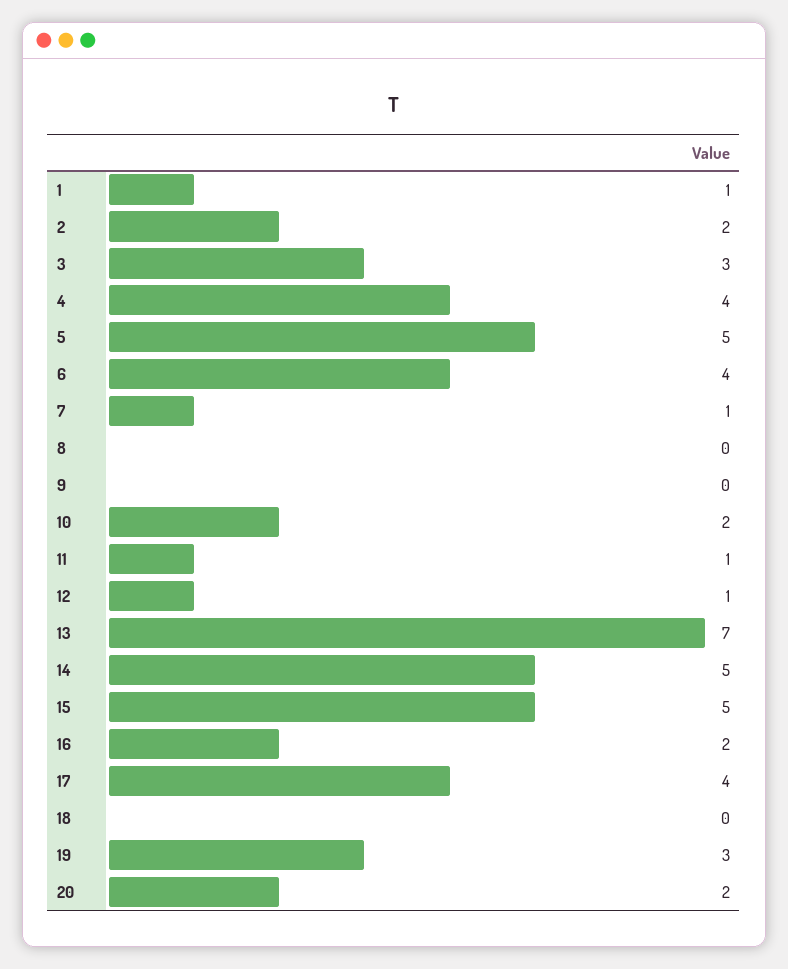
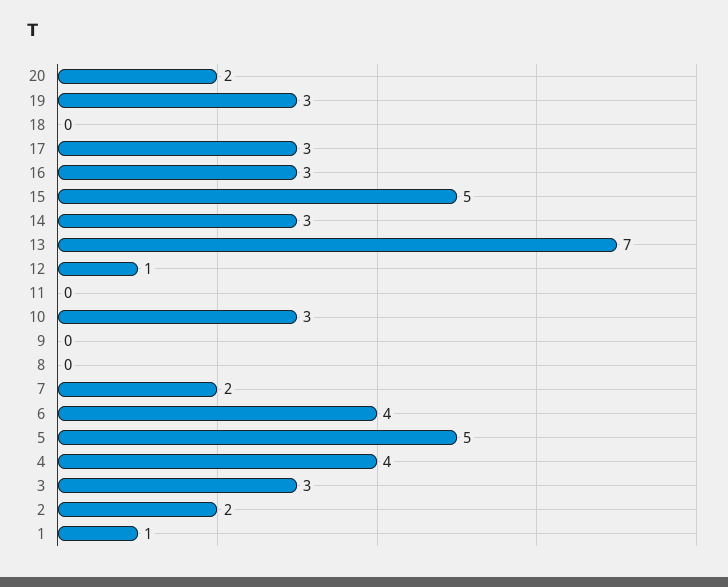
  {
    "1": 1,
    "2": 2,
    "3": 3,
    "4": 4,
    "5": 5,
    "6": 4,
-   "7": 1,
+   "7": 2,
    "8": 0,
    "9": 0,
-   "10": 2,
+   "10": 3,
-   "11": 1,
+   "11": 0,
    "12": 1,
    "13": 7,
-   "14": 5,
+   "14": 3,
    "15": 5,
-   "16": 2,
+   "16": 3,
-   "17": 4,
+   "17": 3,
    "18": 0,
    "19": 3,
    "20": 2
  }

